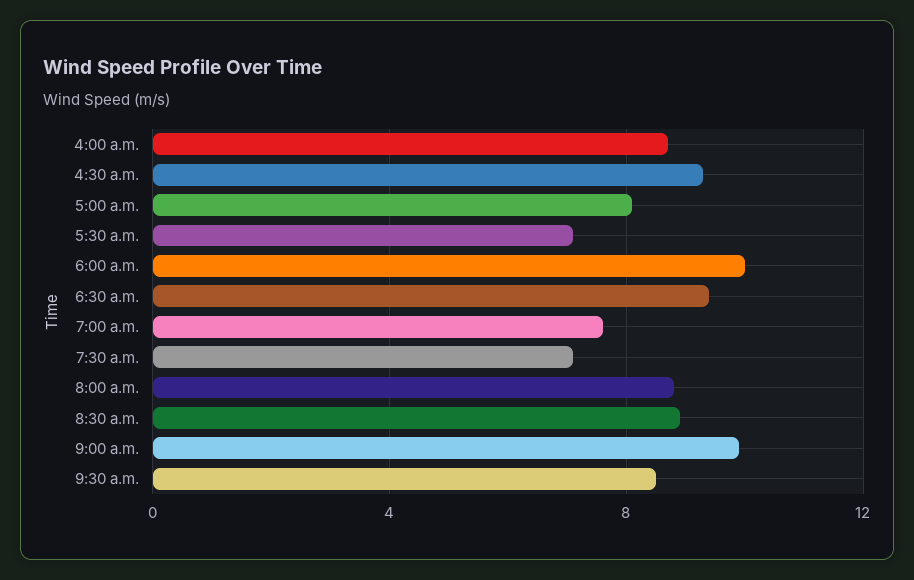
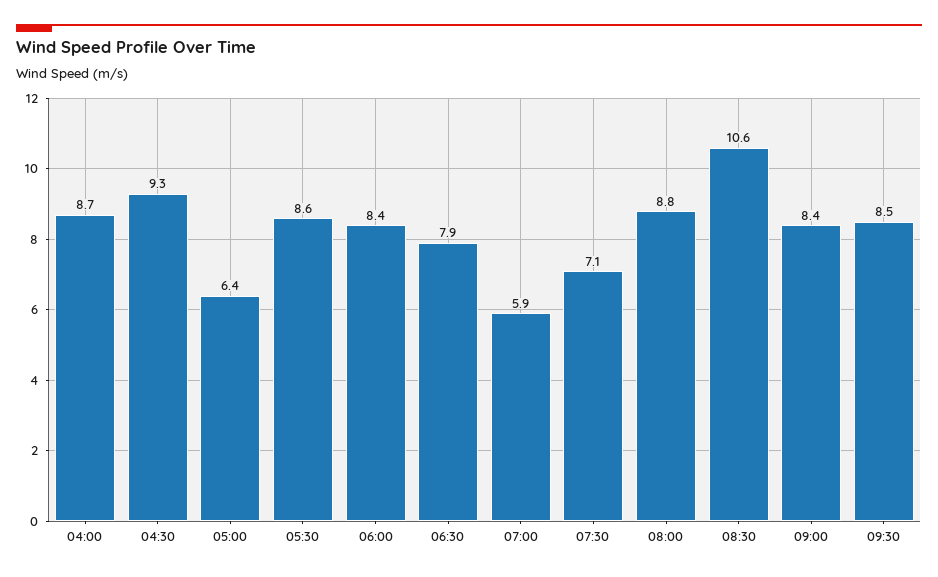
  {
    "4:00 a.m.": 8.7,
    "4:30 a.m.": 9.3,
-   "5:00 a.m.": 8,
+   "5:00 a.m.": 6.4,
-   "5:30 a.m.": 7,
+   "5:30 a.m.": 8.6,
-   "6:00 a.m.": 10,
+   "6:00 a.m.": 8.4,
-   "6:30 a.m.": 9.5,
+   "6:30 a.m.": 7.9,
-   "7:00 a.m.": 7.5,
+   "7:00 a.m.": 5.9,
    "7:30 a.m.": 7.1,
    "8:00 a.m.": 8.8,
-   "8:30 a.m.": 9,
+   "8:30 a.m.": 10.6,
-   "9:00 a.m.": 10,
+   "9:00 a.m.": 8.4,
    "9:30 a.m.": 8.5
  }

